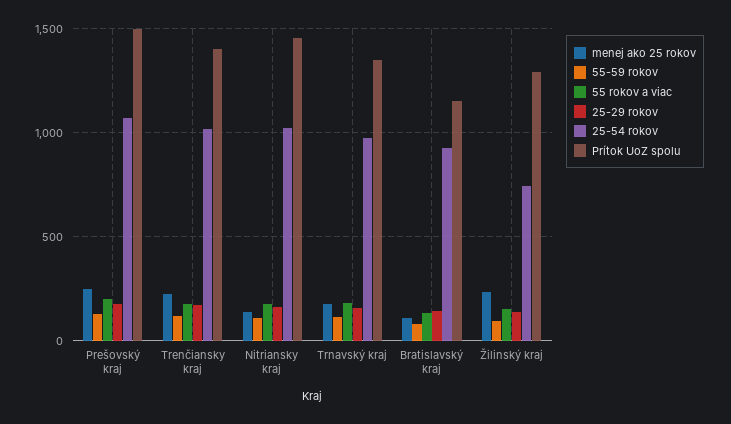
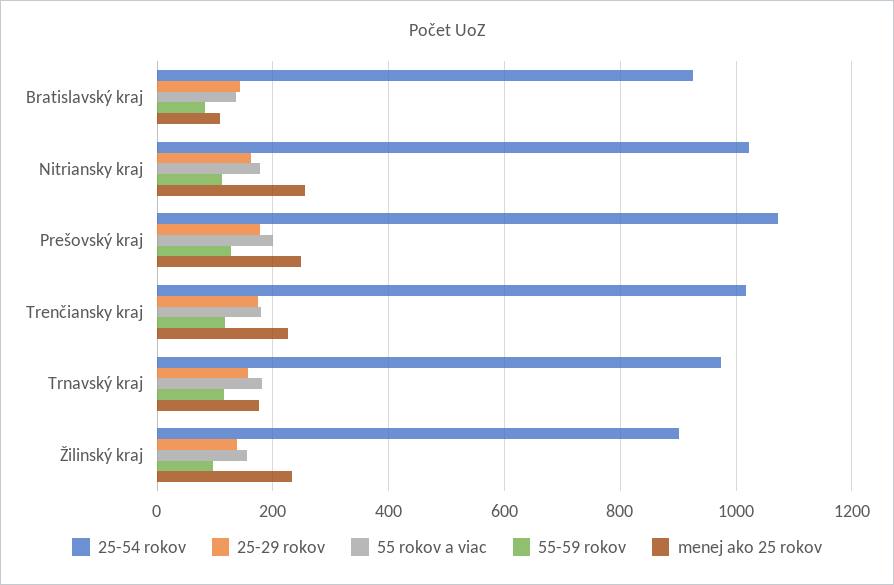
  {
    "menej ako 25 rokov": {
      "Prešovský kraj": 240,
      "Trenčiansky kraj": 220,
-     "Nitriansky kraj": 150,
+     "Nitriansky kraj": 260,
      "Trnavský kraj": 180,
      "Bratislavský kraj": 100,
      "Žilinský kraj": 240
    },
    "55-59 rokov": {
      "Prešovský kraj": 120,
      "Trenčiansky kraj": 120,
      "Nitriansky kraj": 120,
      "Trnavský kraj": 120,
      "Bratislavský kraj": 80,
      "Žilinský kraj": 100
    },
    "55 rokov a viac": {
      "Prešovský kraj": 200,
      "Trenčiansky kraj": 180,
      "Nitriansky kraj": 180,
      "Trnavský kraj": 180,
      "Bratislavský kraj": 140,
      "Žilinský kraj": 160
    },
    "25-29 rokov": {
      "Prešovský kraj": 180,
      "Trenčiansky kraj": 180,
      "Nitriansky kraj": 160,
      "Trnavský kraj": 160,
      "Bratislavský kraj": 140,
      "Žilinský kraj": 140
    },
    "25-54 rokov": {
      "Prešovský kraj": 1080,
      "Trenčiansky kraj": 1020,
      "Nitriansky kraj": 1020,
      "Trnavský kraj": 980,
      "Bratislavský kraj": 920,
-     "Žilinský kraj": 750
+     "Žilinský kraj": 900
-   },
+   }
-   "Prítok UoZ spolu": {
-     "Prešovský kraj": 1500,
-     "Trenčiansky kraj": 1400,
-     "Nitriansky kraj": 1450,
-     "Trnavský kraj": 1350,
-     "Bratislavský kraj": 1150,
-     "Žilinský kraj": 1300
-   }
  }

